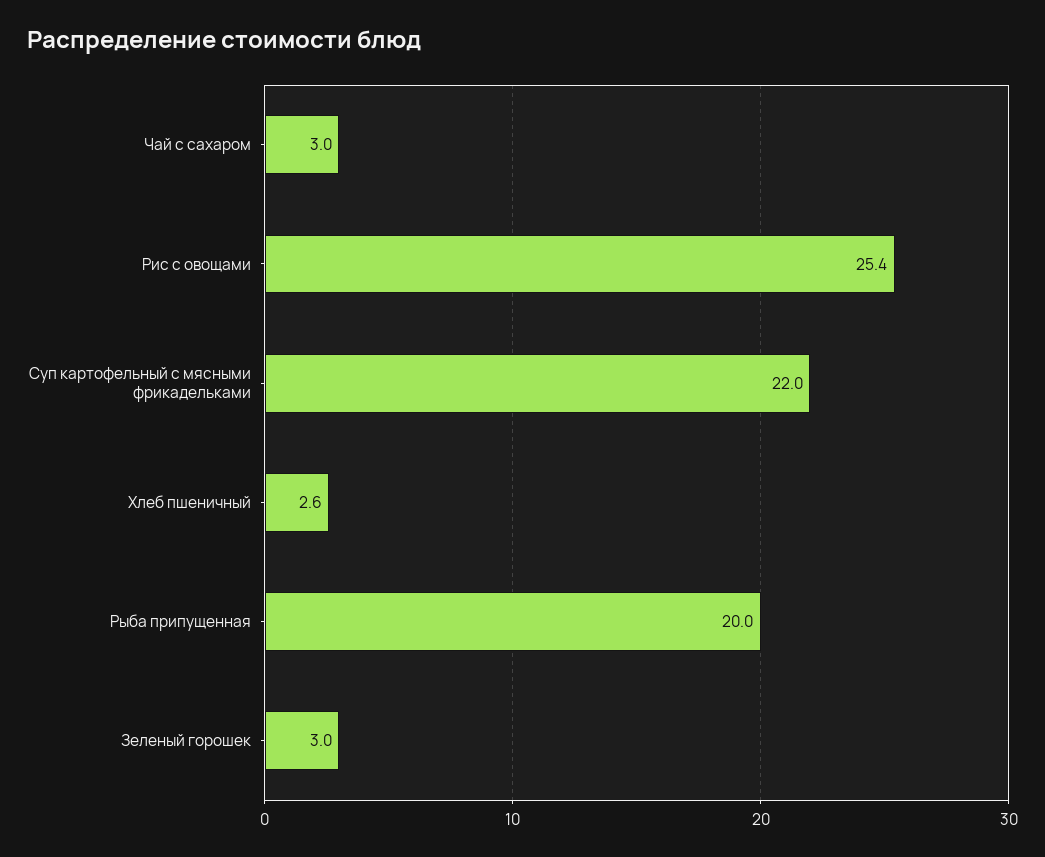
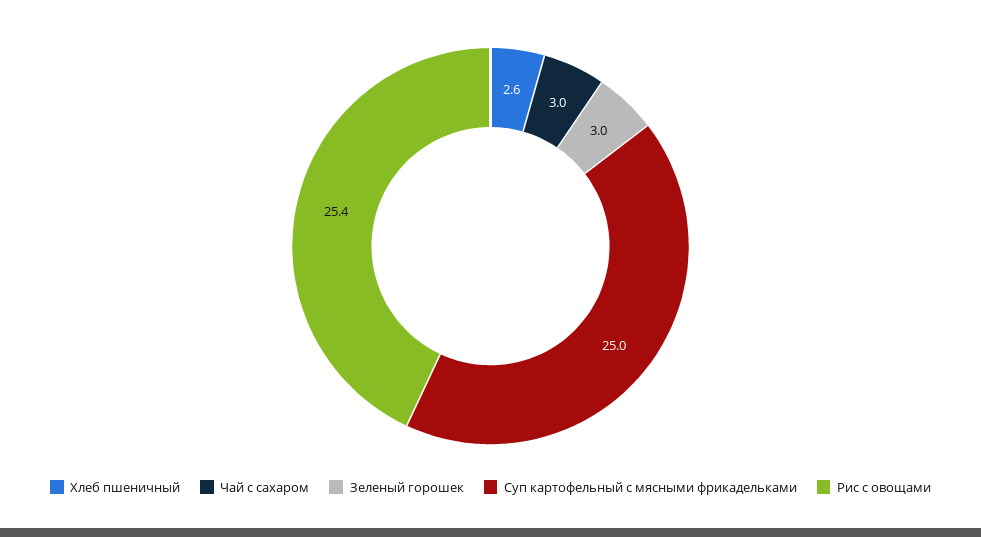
  {
    "Чай с сахаром": 3,
    "Рис с овощами": 25.4,
-   "Суп картофельный с мясными фрикадельками": 22,
+   "Суп картофельный с мясными фрикадельками": 25,
    "Хлеб пшеничный": 2.6,
-   "Рыба припущенная": 20,
    "Зеленый горошек": 3
  }

